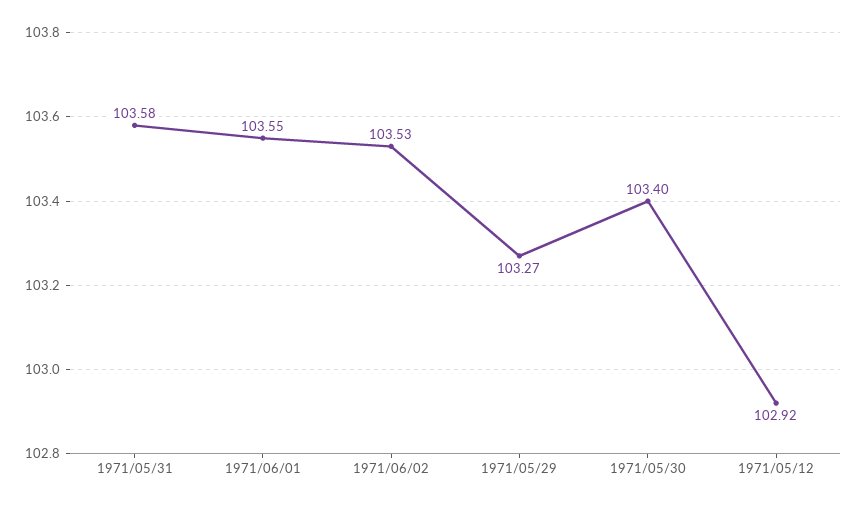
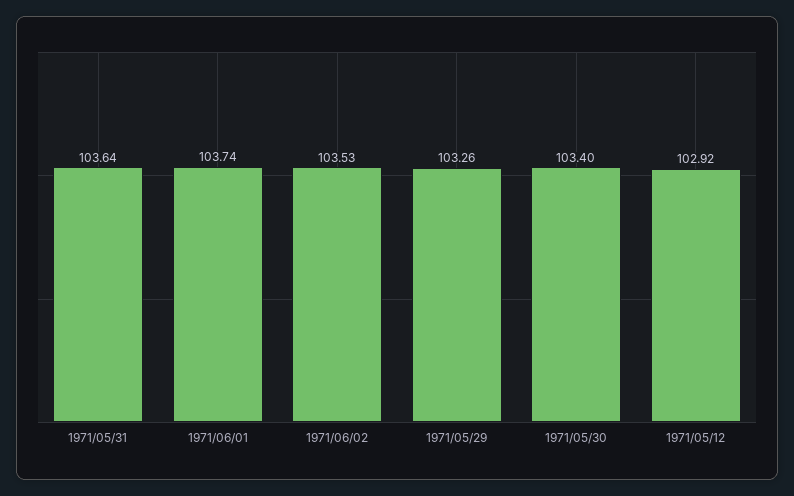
  {
-   "1971/05/31": 103.58,
+   "1971/05/31": 103.64,
-   "1971/06/01": 103.55,
+   "1971/06/01": 103.74,
    "1971/06/02": 103.53,
-   "1971/05/29": 103.27,
+   "1971/05/29": 103.26,
    "1971/05/30": 103.4,
    "1971/05/12": 102.92
  }

